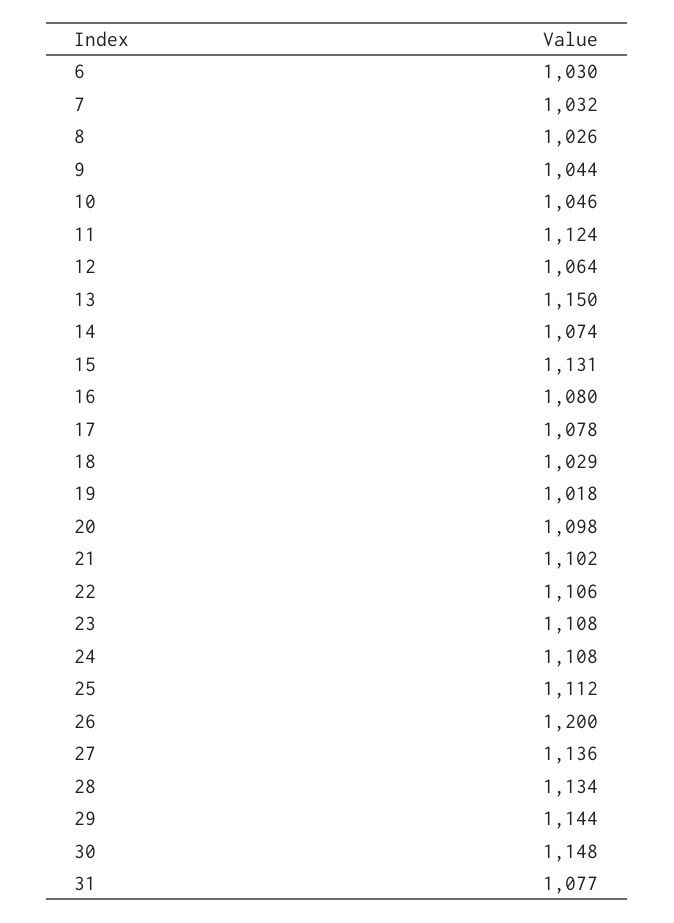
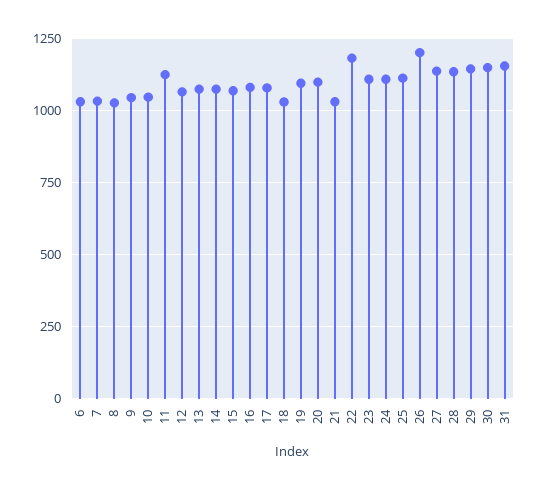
  {
    "6": 1030,
    "7": 1032,
    "8": 1026,
    "9": 1044,
    "10": 1046,
    "11": 1124,
    "12": 1064,
-   "13": 1150,
+   "13": 1075,
    "14": 1074,
-   "15": 1131,
+   "15": 1075,
    "16": 1080,
    "17": 1078,
    "18": 1029,
-   "19": 1018,
+   "19": 1100,
    "20": 1098,
-   "21": 1102,
+   "21": 1025,
-   "22": 1106,
+   "22": 1175,
    "23": 1108,
    "24": 1108,
    "25": 1112,
    "26": 1200,
    "27": 1136,
    "28": 1134,
    "29": 1144,
    "30": 1148,
-   "31": 1077
+   "31": 1150
  }

